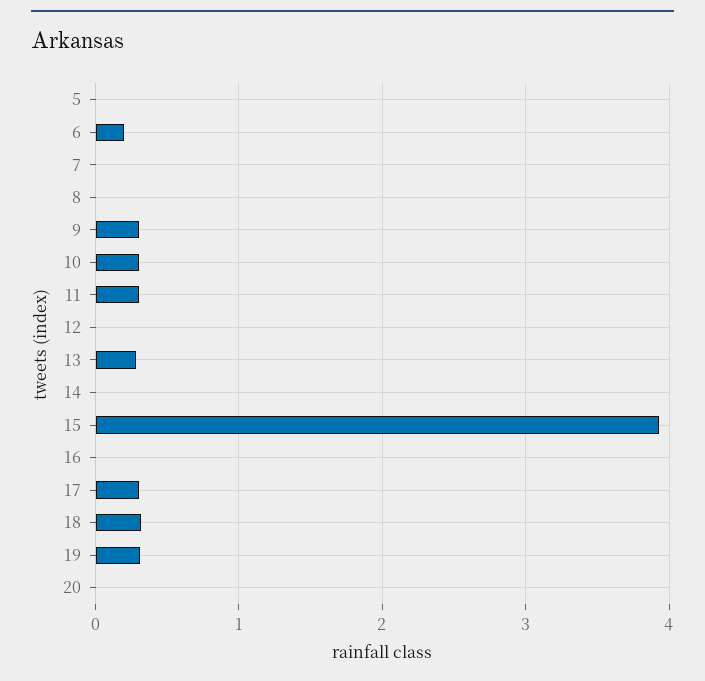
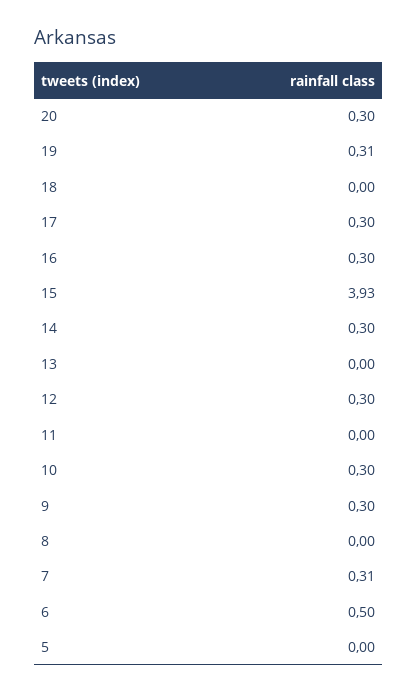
  {
    "5": 0,
-   "6": 0.2,
+   "6": 0.5,
-   "7": 0,
+   "7": 0.31,
    "8": 0,
    "9": 0.3,
    "10": 0.3,
-   "11": 0.3,
+   "11": 0,
-   "12": 0,
+   "12": 0.3,
-   "13": 0.3,
+   "13": 0,
-   "14": 0,
+   "14": 0.3,
    "15": 3.93,
-   "16": 0,
+   "16": 0.3,
    "17": 0.3,
-   "18": 0.3,
+   "18": 0,
    "19": 0.31,
-   "20": 0
+   "20": 0.3
  }

